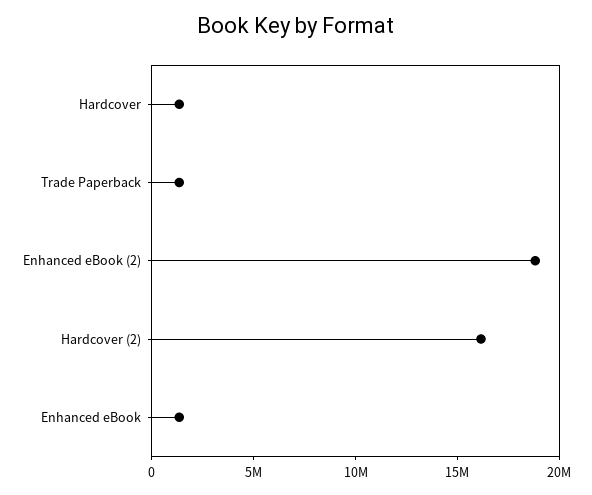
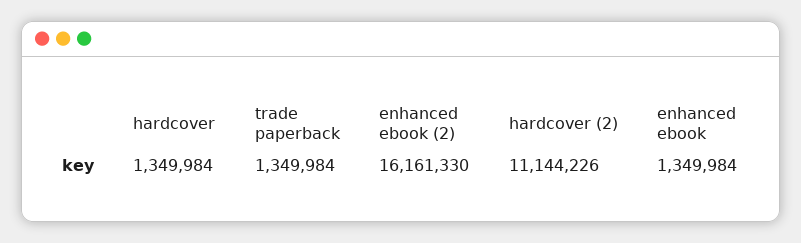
  {
    "Hardcover": 1349984,
    "Trade Paperback": 1349984,
-   "Enhanced eBook (2)": 19000000,
+   "Enhanced eBook (2)": 16161330,
-   "Hardcover (2)": 16000000,
+   "Hardcover (2)": 11144226,
    "Enhanced eBook": 1349984
  }

